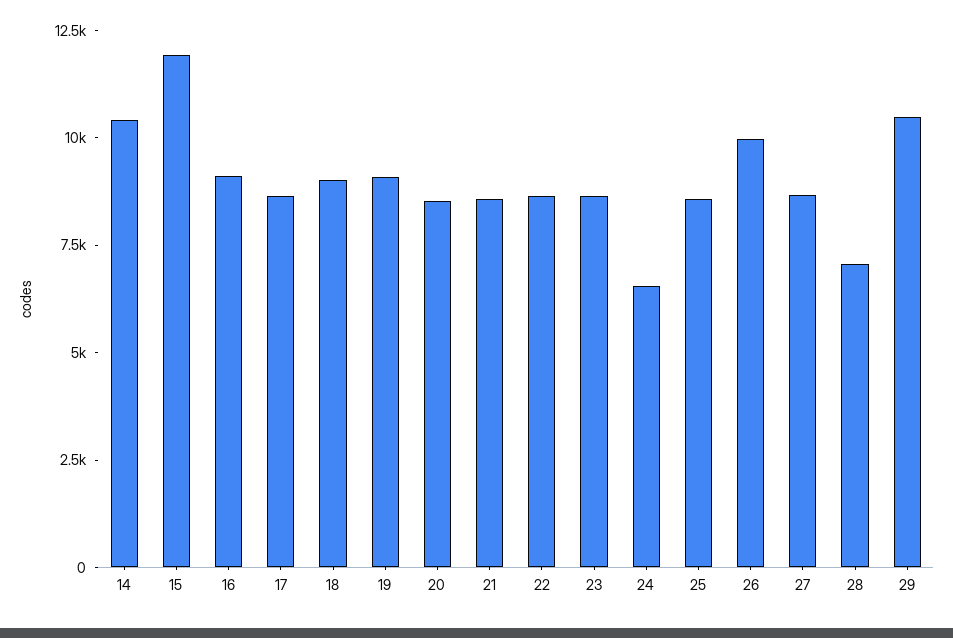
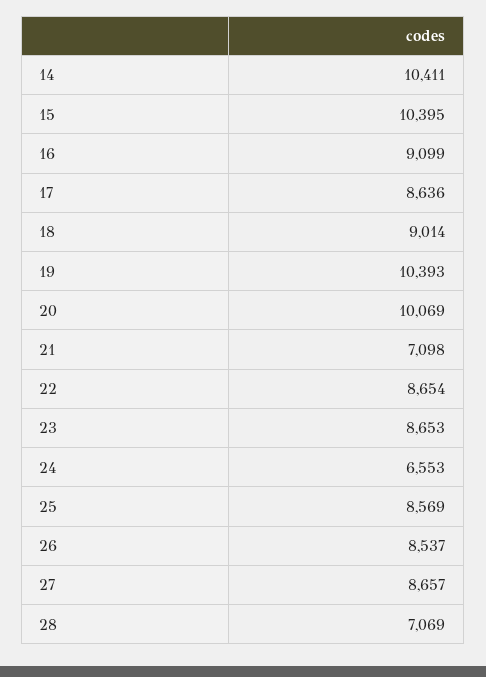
  {
    "14": 10411,
-   "15": 12000,
+   "15": 10395,
    "16": 9099,
    "17": 8636,
    "18": 9014,
-   "19": 9000,
+   "19": 10393,
-   "20": 8500,
+   "20": 10069,
-   "21": 8500,
+   "21": 7098,
    "22": 8654,
    "23": 8653,
    "24": 6553,
    "25": 8569,
-   "26": 10000,
+   "26": 8537,
    "27": 8657,
-   "28": 7069,
+   "28": 7069
-   "29": 10500
  }

